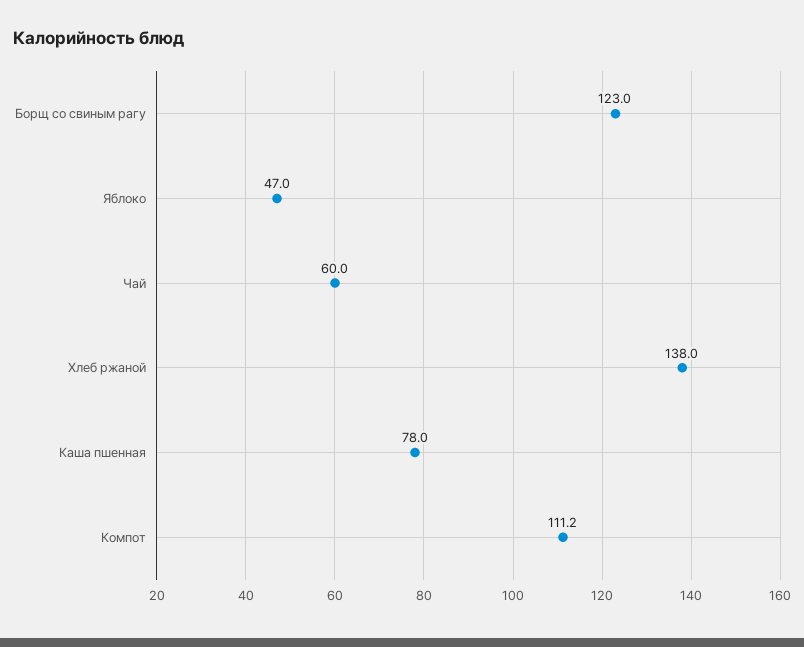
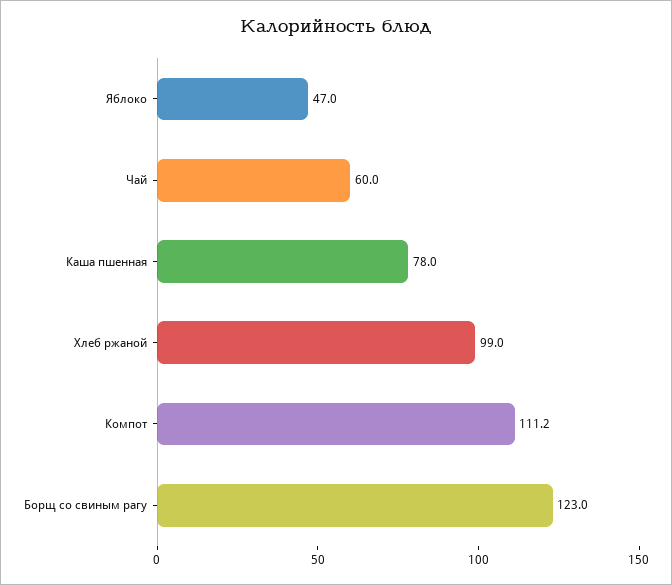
  {
    "Борщ со свиным рагу": 123,
    "Яблоко": 47,
    "Чай": 60,
-   "Хлеб ржаной": 138,
+   "Хлеб ржаной": 99,
    "Каша пшенная": 78,
    "Компот": 111.2
  }

